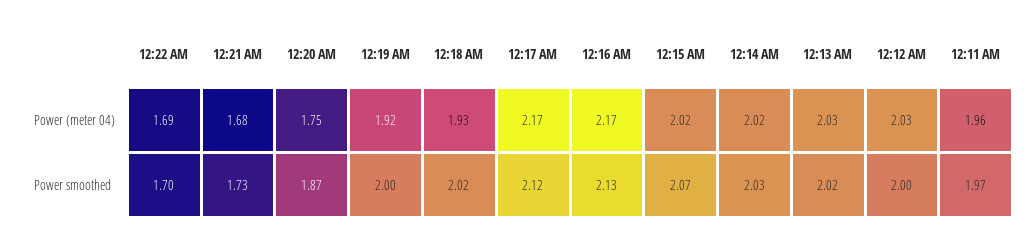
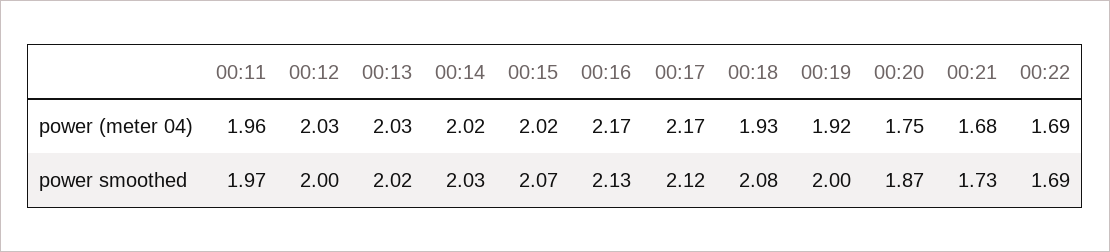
  {
    "12:22 AM": {
      "Power (meter 04)": 1.69,
-     "Power smoothed": 1.7
+     "Power smoothed": 1.69
    },
    "12:21 AM": {
      "Power (meter 04)": 1.68,
      "Power smoothed": 1.73
    },
    "12:20 AM": {
      "Power (meter 04)": 1.75,
      "Power smoothed": 1.87
    },
    "12:19 AM": {
      "Power (meter 04)": 1.92,
      "Power smoothed": 2
    },
    "12:18 AM": {
      "Power (meter 04)": 1.93,
-     "Power smoothed": 2.02
+     "Power smoothed": 2.08
    },
    "12:17 AM": {
      "Power (meter 04)": 2.17,
      "Power smoothed": 2.12
    },
    "12:16 AM": {
      "Power (meter 04)": 2.17,
      "Power smoothed": 2.13
    },
    "12:15 AM": {
      "Power (meter 04)": 2.02,
      "Power smoothed": 2.07
    },
    "12:14 AM": {
      "Power (meter 04)": 2.02,
      "Power smoothed": 2.03
    },
    "12:13 AM": {
      "Power (meter 04)": 2.03,
      "Power smoothed": 2.02
    },
    "12:12 AM": {
      "Power (meter 04)": 2.03,
      "Power smoothed": 2
    },
    "12:11 AM": {
      "Power (meter 04)": 1.96,
      "Power smoothed": 1.97
    }
  }

